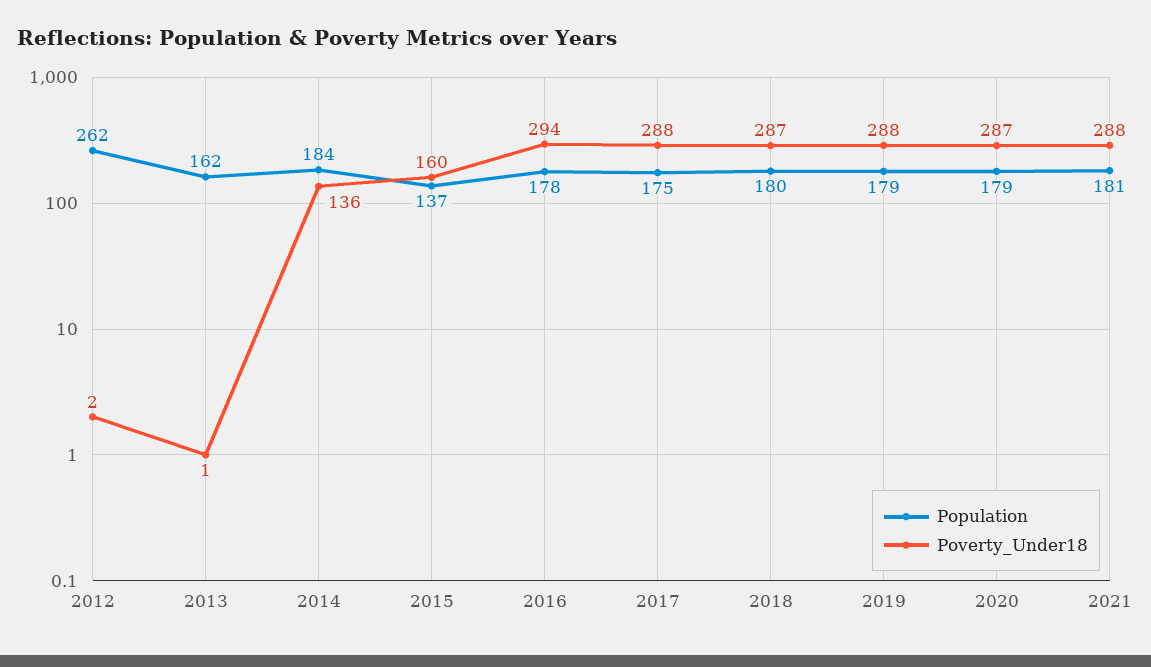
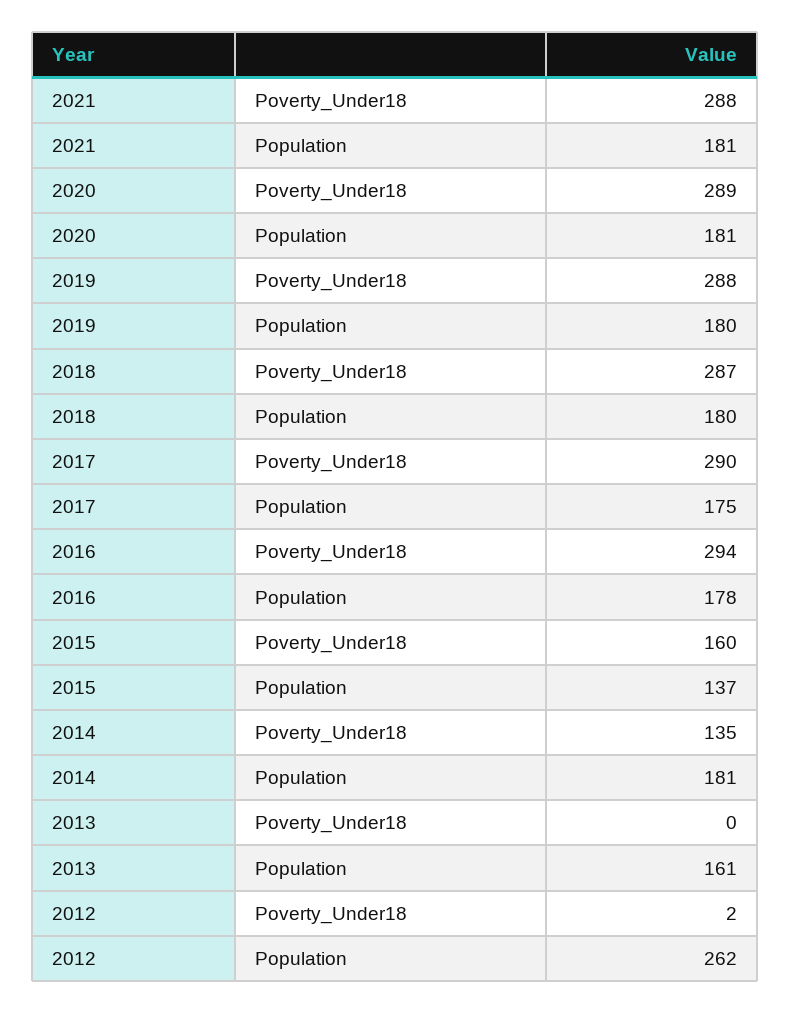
  {
    "Population": {
      "2012": 262,
-     "2013": 162,
+     "2013": 161,
-     "2014": 184,
+     "2014": 181,
      "2015": 137,
      "2016": 178,
      "2017": 175,
      "2018": 180,
-     "2019": 179,
+     "2019": 180,
-     "2020": 179,
+     "2020": 181,
      "2021": 181
    },
    "Poverty_Under18": {
      "2012": 2,
-     "2013": 1,
+     "2013": 0,
-     "2014": 136,
+     "2014": 135,
      "2015": 160,
      "2016": 294,
-     "2017": 288,
+     "2017": 290,
      "2018": 287,
      "2019": 288,
-     "2020": 287,
+     "2020": 289,
      "2021": 288
    }
  }

